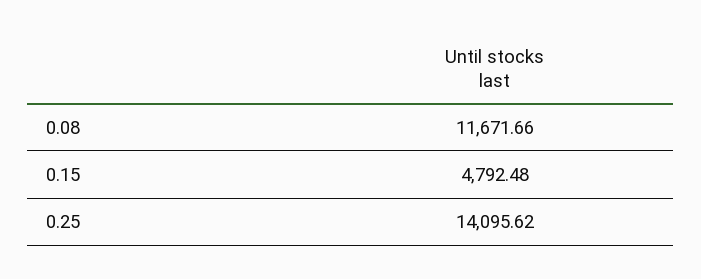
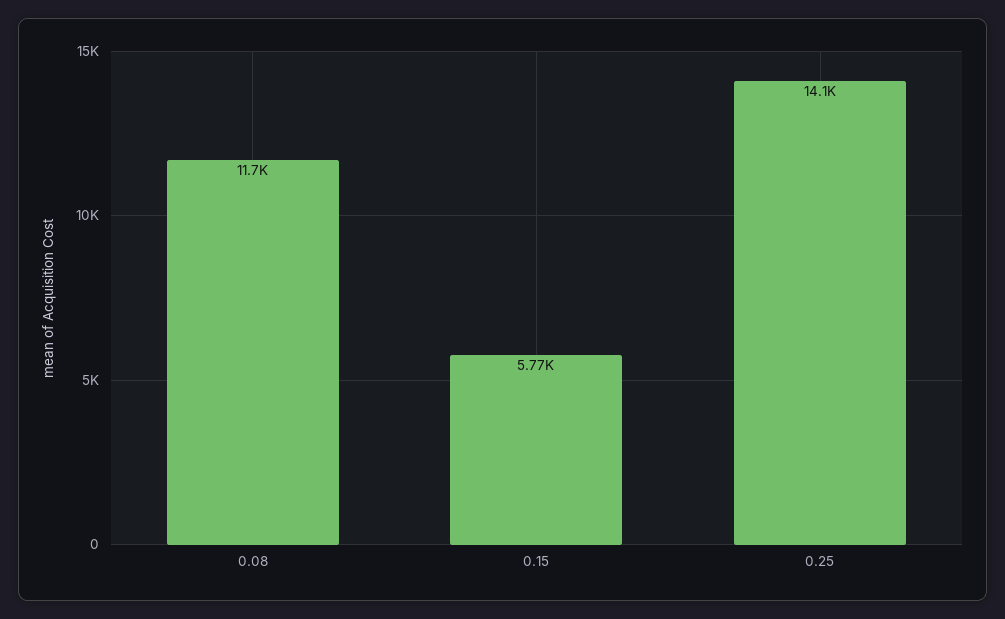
  {
    "0.08": 11671.66,
-   "0.15": 4792.48,
+   "0.15": 5770,
    "0.25": 14095.62
  }

